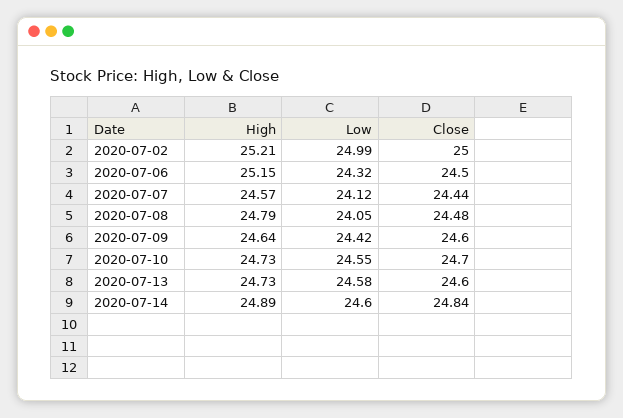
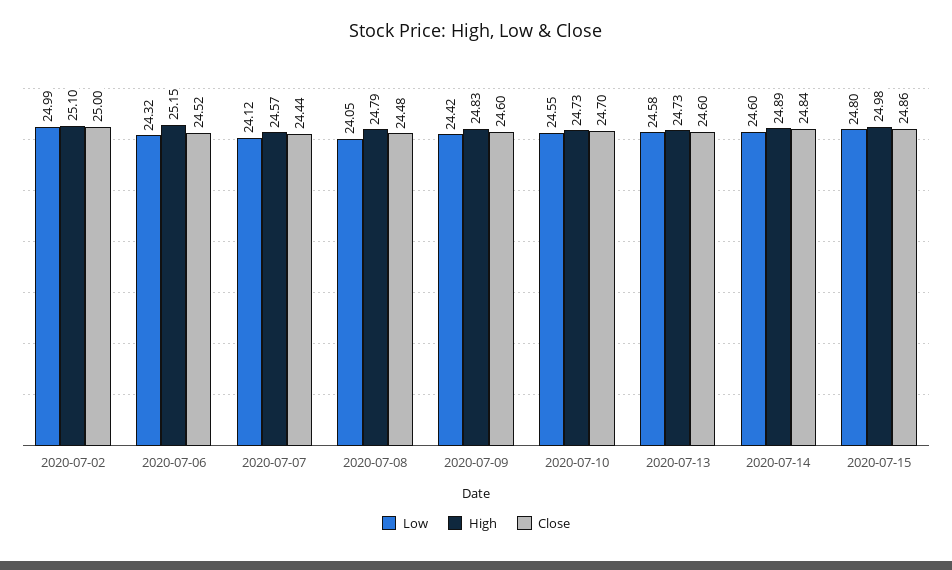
  {
    "High": {
-     "2020-07-02": 25.21,
+     "2020-07-02": 25.1,
      "2020-07-06": 25.15,
      "2020-07-07": 24.57,
      "2020-07-08": 24.79,
-     "2020-07-09": 24.64,
+     "2020-07-09": 24.83,
      "2020-07-10": 24.73,
      "2020-07-13": 24.73,
-     "2020-07-14": 24.89
+     "2020-07-14": 24.89,
+     "2020-07-15": 24.98
    },
    "Low": {
      "2020-07-02": 24.99,
      "2020-07-06": 24.32,
      "2020-07-07": 24.12,
      "2020-07-08": 24.05,
      "2020-07-09": 24.42,
      "2020-07-10": 24.55,
      "2020-07-13": 24.58,
-     "2020-07-14": 24.6
+     "2020-07-14": 24.6,
+     "2020-07-15": 24.8
    },
    "Close": {
      "2020-07-02": 25,
-     "2020-07-06": 24.5,
+     "2020-07-06": 24.52,
      "2020-07-07": 24.44,
      "2020-07-08": 24.48,
      "2020-07-09": 24.6,
      "2020-07-10": 24.7,
      "2020-07-13": 24.6,
-     "2020-07-14": 24.84
+     "2020-07-14": 24.84,
+     "2020-07-15": 24.86
    }
  }

